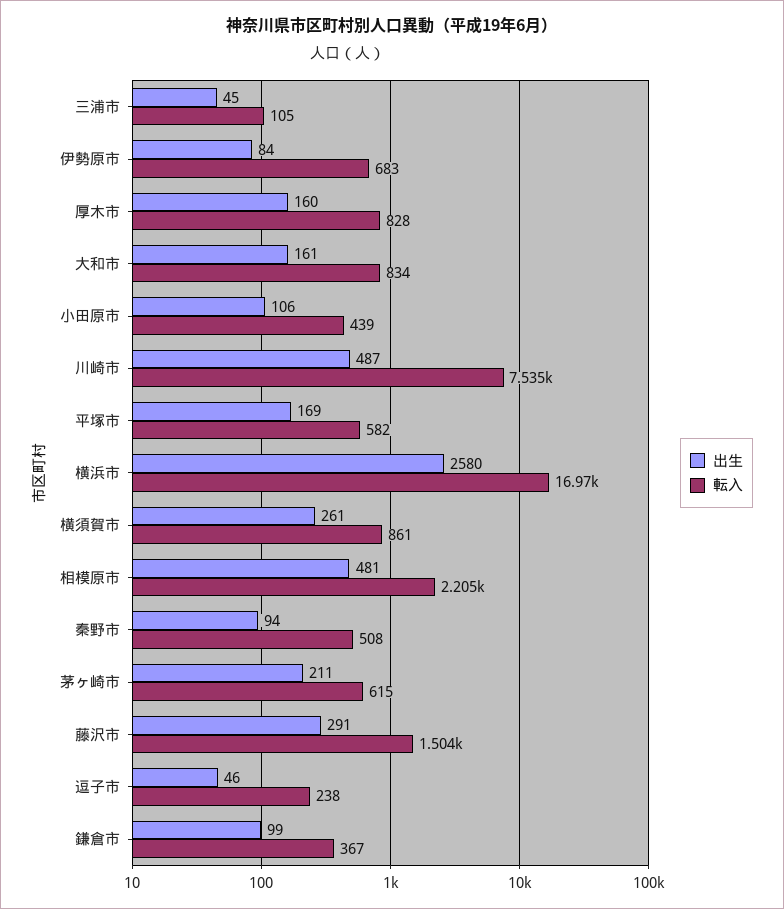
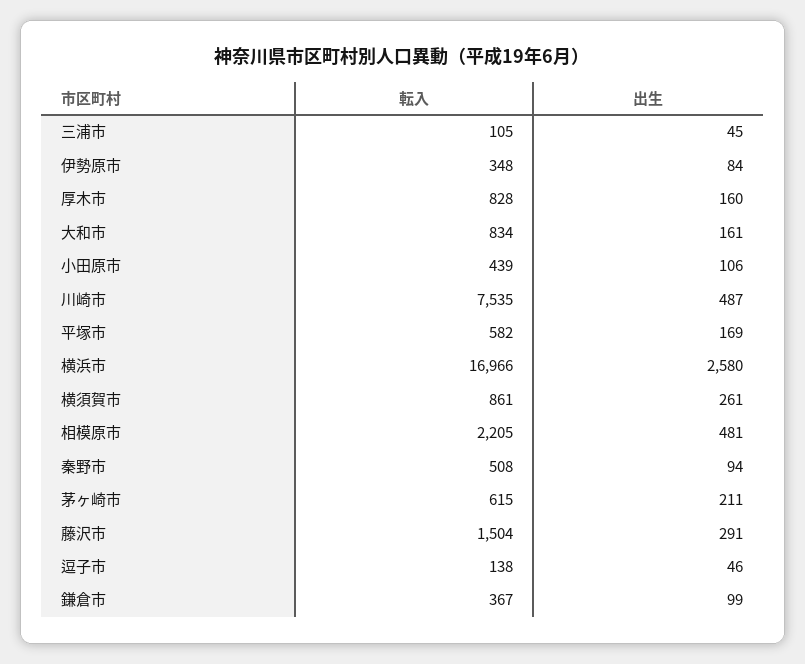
  {
    "出生": {
      "三浦市": 45,
      "伊勢原市": 84,
      "厚木市": 160,
      "大和市": 161,
      "小田原市": 106,
      "川崎市": 487,
      "平塚市": 169,
      "横浜市": 2580,
      "横須賀市": 261,
      "相模原市": 481,
      "秦野市": 94,
      "茅ヶ崎市": 211,
      "藤沢市": 291,
      "逗子市": 46,
      "鎌倉市": 99
    },
    "転入": {
      "三浦市": 105,
-     "伊勢原市": 683,
+     "伊勢原市": 348,
      "厚木市": 828,
      "大和市": 834,
      "小田原市": 439,
      "川崎市": 7535,
      "平塚市": 582,
      "横浜市": 16966,
      "横須賀市": 861,
      "相模原市": 2205,
      "秦野市": 508,
      "茅ヶ崎市": 615,
      "藤沢市": 1504,
-     "逗子市": 238,
+     "逗子市": 138,
      "鎌倉市": 367
    }
  }

